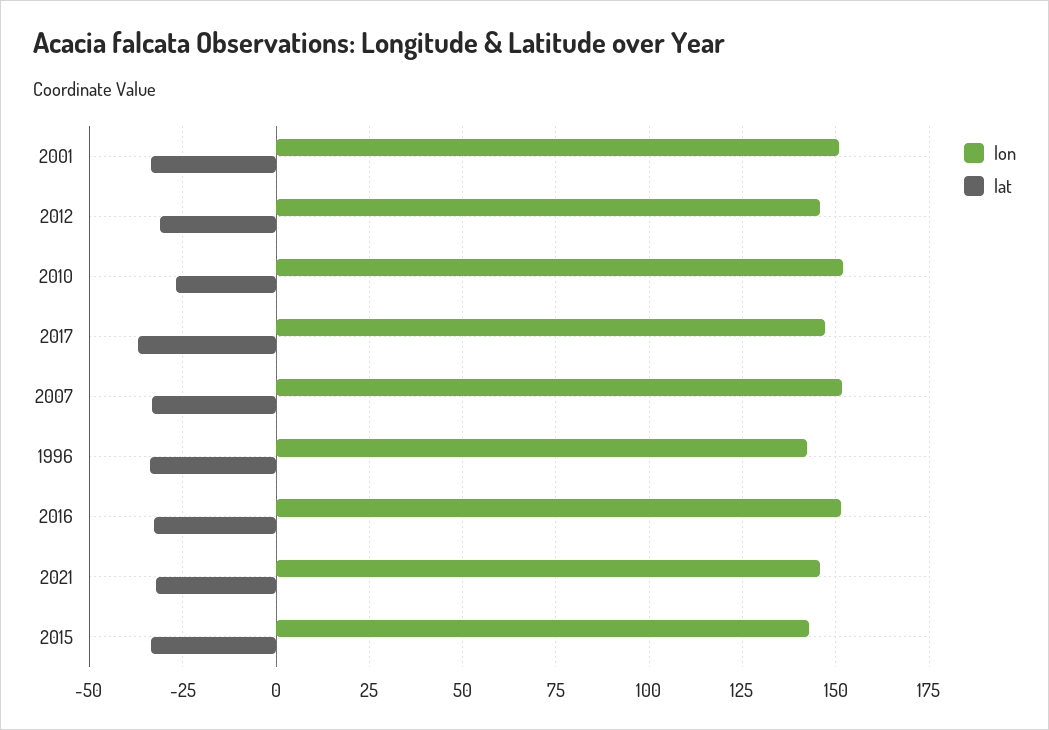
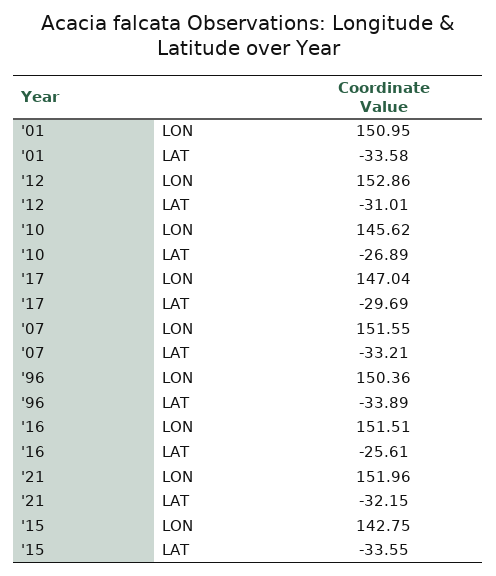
  {
    "lon": {
      "2001": 150.95,
-     "2012": 145,
+     "2012": 152.86,
-     "2010": 152.5,
+     "2010": 145.62,
      "2017": 147.04,
      "2007": 151.55,
-     "1996": 142.5,
+     "1996": 150.36,
      "2016": 151.51,
-     "2021": 145,
+     "2021": 151.96,
      "2015": 142.75
    },
    "lat": {
      "2001": -33.58,
      "2012": -31.01,
      "2010": -26.89,
-     "2017": -37.5,
+     "2017": -29.69,
      "2007": -33.21,
      "1996": -33.89,
-     "2016": -32.5,
+     "2016": -25.61,
      "2021": -32.15,
      "2015": -33.55
    }
  }

